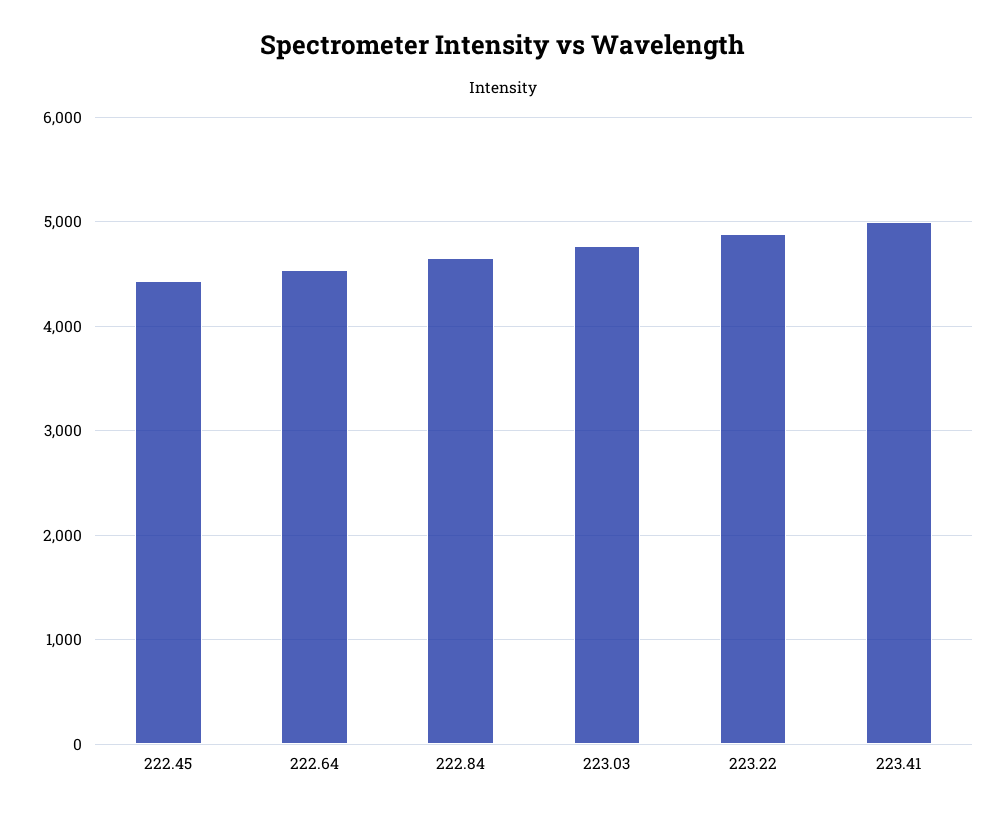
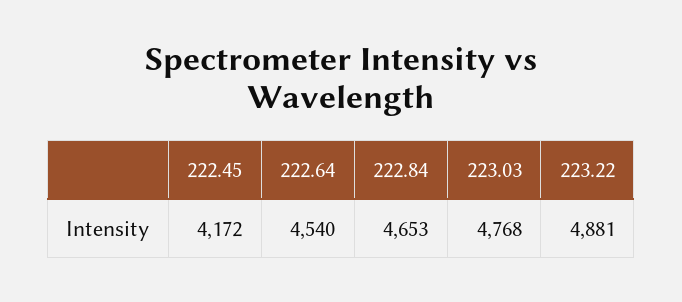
  {
-   "222.45": 4400,
+   "222.45": 4172,
    "222.64": 4540,
    "222.84": 4653,
    "223.03": 4768,
-   "223.22": 4881,
+   "223.22": 4881
-   "223.41": 5000
  }

